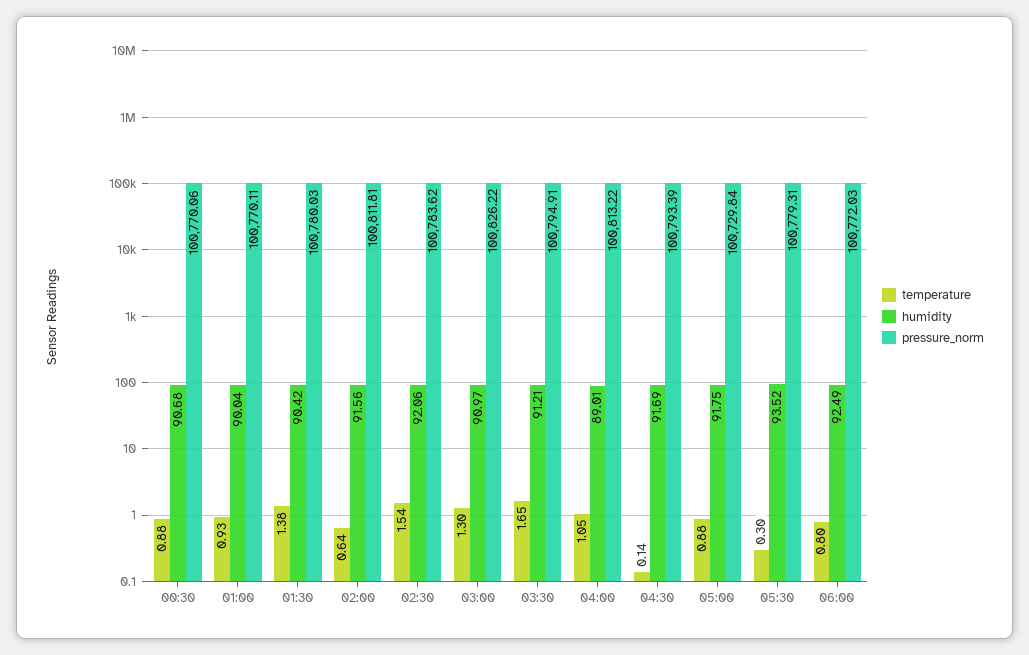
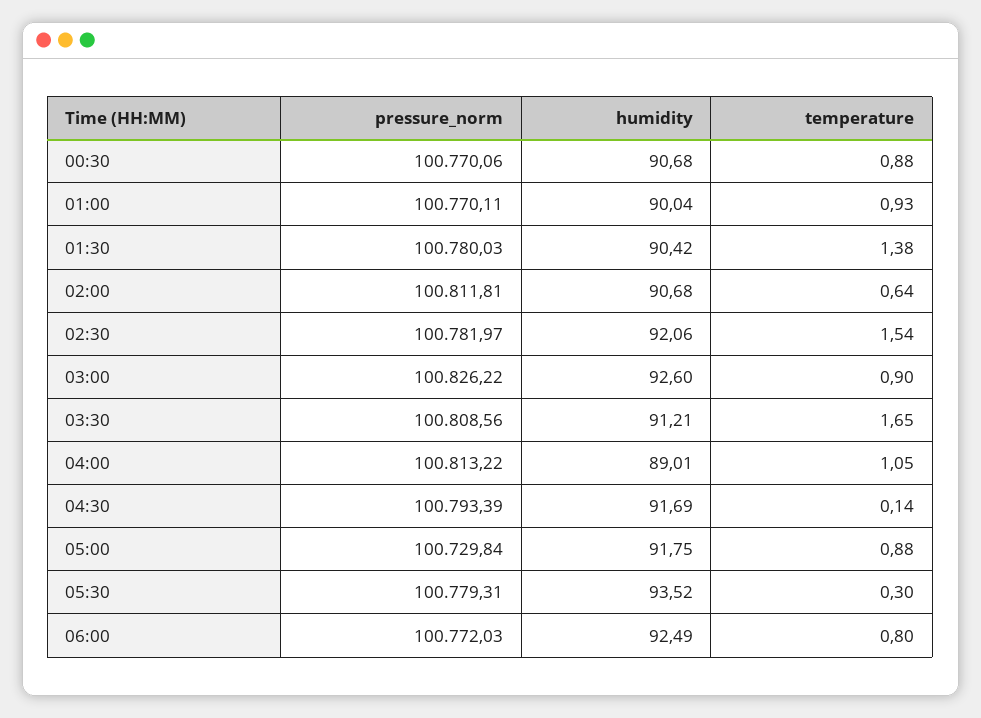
  {
    "temperature": {
      "00:30": 0.88,
      "01:00": 0.93,
      "01:30": 1.38,
      "02:00": 0.64,
      "02:30": 1.54,
-     "03:00": 1.3,
+     "03:00": 0.9,
      "03:30": 1.65,
      "04:00": 1.05,
      "04:30": 0.14,
      "05:00": 0.88,
      "05:30": 0.3,
      "06:00": 0.8
    },
    "humidity": {
      "00:30": 90.68,
      "01:00": 90.04,
      "01:30": 90.42,
-     "02:00": 91.56,
+     "02:00": 90.68,
      "02:30": 92.06,
-     "03:00": 90.97,
+     "03:00": 92.6,
      "03:30": 91.21,
      "04:00": 89.01,
      "04:30": 91.69,
      "05:00": 91.75,
      "05:30": 93.52,
      "06:00": 92.49
    },
    "pressure_norm": {
      "00:30": 100770.06,
      "01:00": 100770.11,
      "01:30": 100780.03,
      "02:00": 100811.81,
-     "02:30": 100783.62,
+     "02:30": 100781.97,
      "03:00": 100826.22,
-     "03:30": 100794.91,
+     "03:30": 100808.56,
      "04:00": 100813.22,
      "04:30": 100793.39,
      "05:00": 100729.84,
      "05:30": 100779.31,
      "06:00": 100772.03
    }
  }

